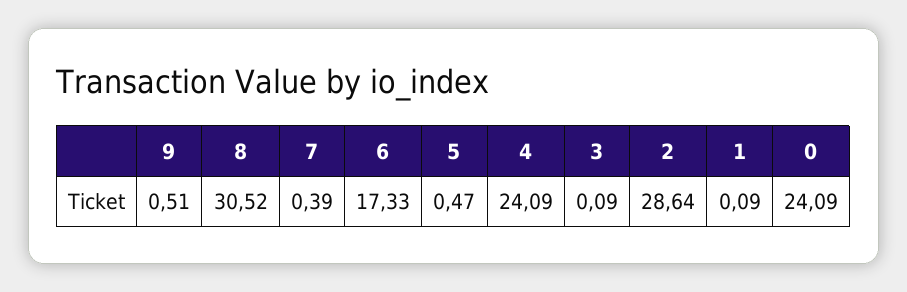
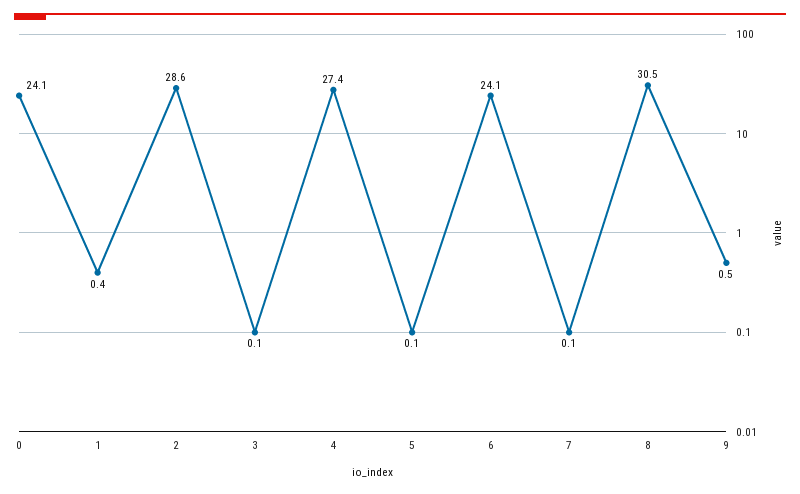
  {
    "9": 0.51,
    "8": 30.52,
-   "7": 0.39,
+   "7": 0.1,
-   "6": 17.33,
+   "6": 24.1,
-   "5": 0.47,
+   "5": 0.1,
-   "4": 24.09,
+   "4": 27.4,
    "3": 0.09,
    "2": 28.64,
-   "1": 0.09,
+   "1": 0.4,
    "0": 24.09
  }

